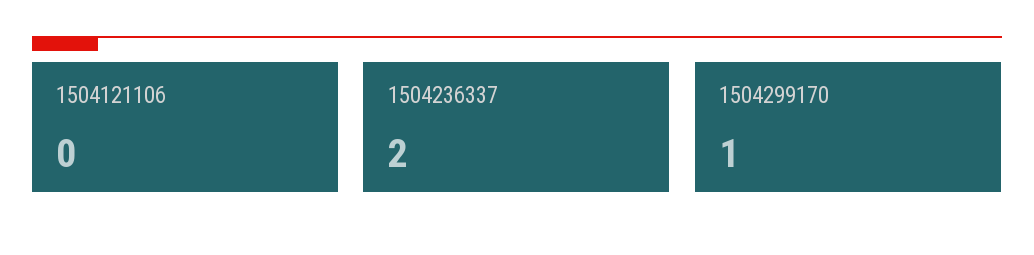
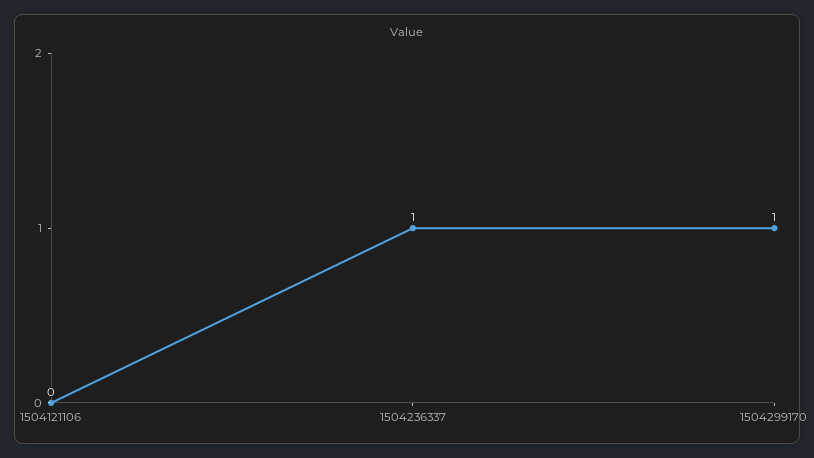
  {
    "1504121106": 0,
-   "1504236337": 2,
+   "1504236337": 1,
    "1504299170": 1
  }

